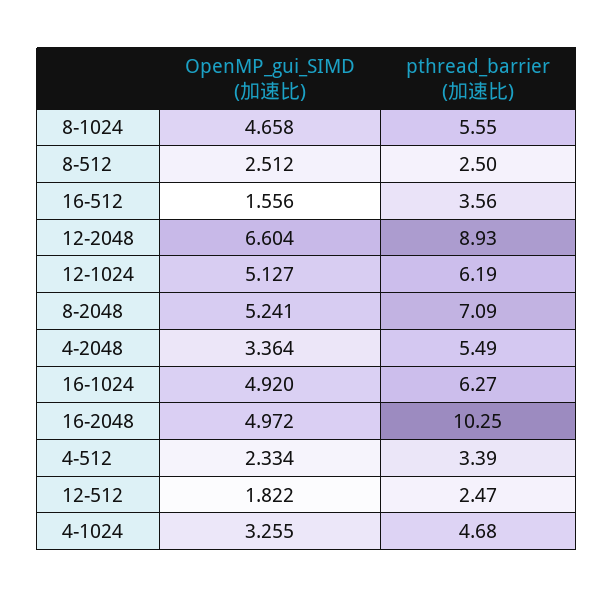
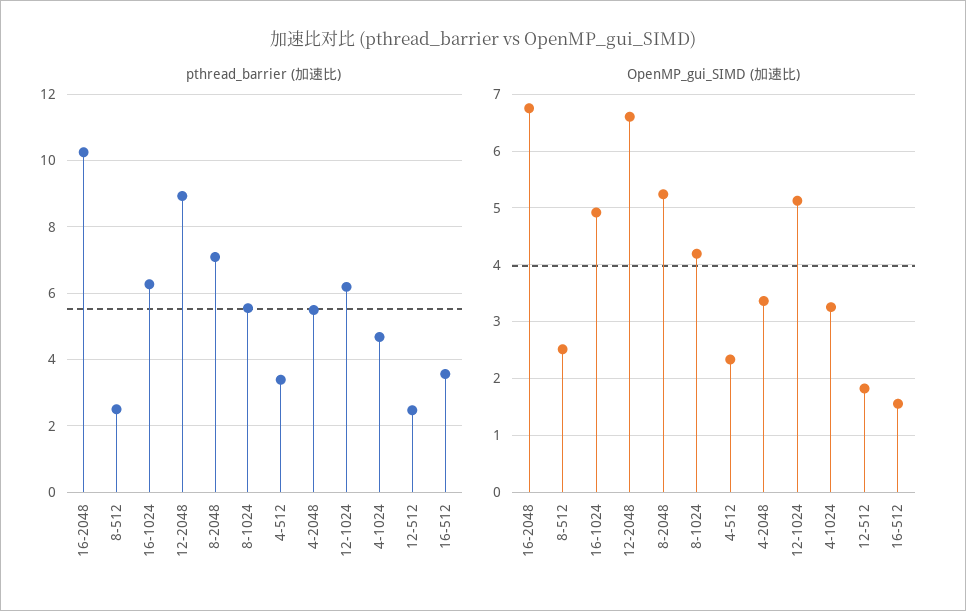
  {
    "OpenMP_gui_SIMD (加速比)": {
-     "8-1024": 4.658,
+     "8-1024": 4.2,
      "8-512": 2.512,
      "16-512": 1.556,
      "12-2048": 6.604,
      "12-1024": 5.127,
      "8-2048": 5.241,
      "4-2048": 3.364,
      "16-1024": 4.92,
-     "16-2048": 4.972,
+     "16-2048": 6.8,
      "4-512": 2.334,
      "12-512": 1.822,
      "4-1024": 3.255
    },
    "pthread_barrier (加速比)": {
      "8-1024": 5.55,
      "8-512": 2.5,
      "16-512": 3.56,
      "12-2048": 8.93,
      "12-1024": 6.19,
      "8-2048": 7.09,
      "4-2048": 5.49,
      "16-1024": 6.27,
      "16-2048": 10.25,
      "4-512": 3.39,
      "12-512": 2.47,
      "4-1024": 4.68
    }
  }

